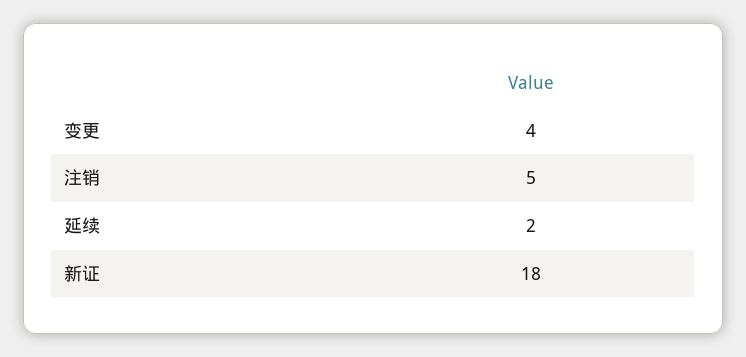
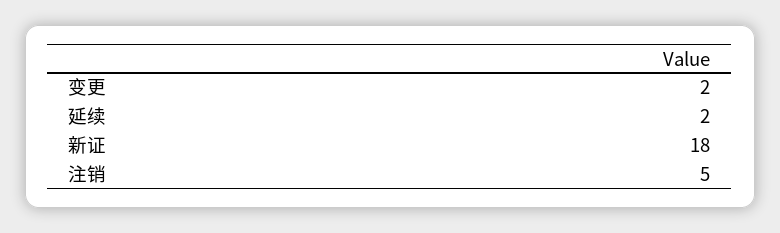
  {
-   "变更": 4,
+   "变更": 2,
    "注销": 5,
    "延续": 2,
    "新证": 18
  }

